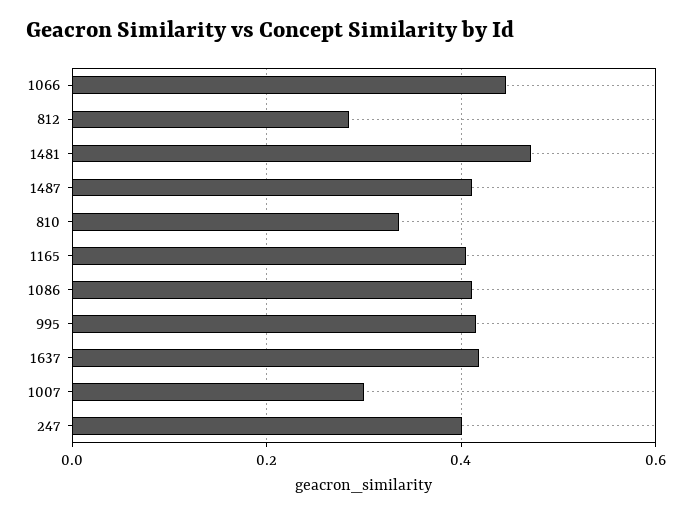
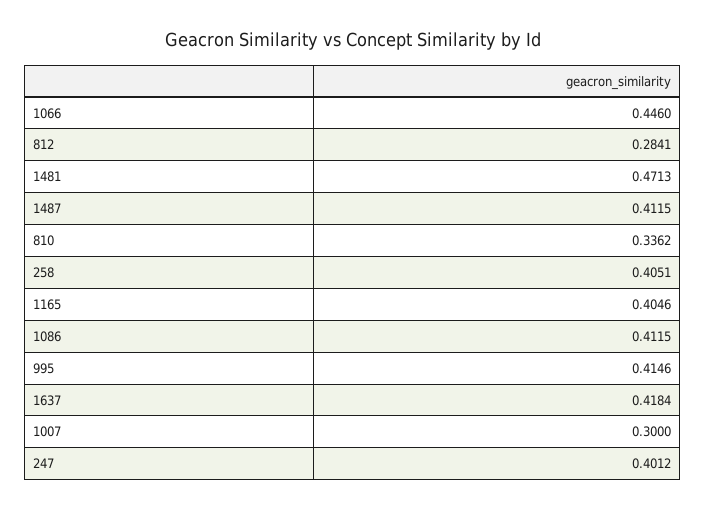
  {
    "1066": 0.446,
    "812": 0.2841,
    "1481": 0.4713,
    "1487": 0.4115,
    "810": 0.3362,
    "1165": 0.4046,
    "1086": 0.4115,
    "995": 0.4146,
    "1637": 0.4184,
    "1007": 0.3,
-   "247": 0.4012
+   "247": 0.4012,
+   "258": 0.4051
  }

